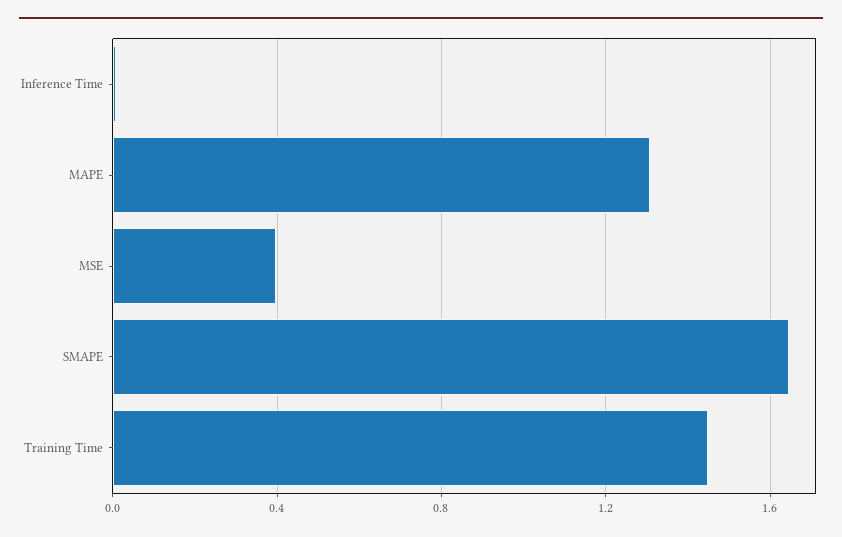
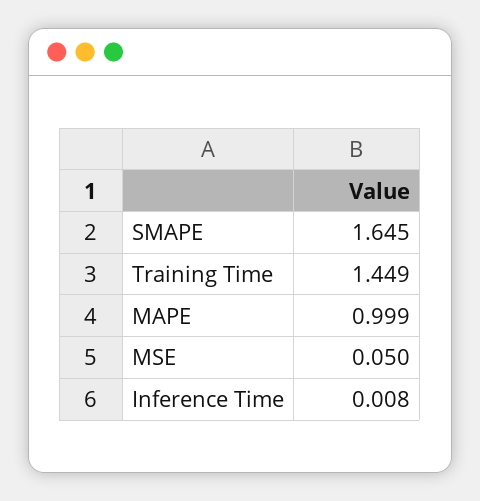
  {
    "Inference Time": 0.008,
-   "MAPE": 1.3,
+   "MAPE": 0.999,
-   "MSE": 0.4,
+   "MSE": 0.05,
    "SMAPE": 1.645,
    "Training Time": 1.449
  }

